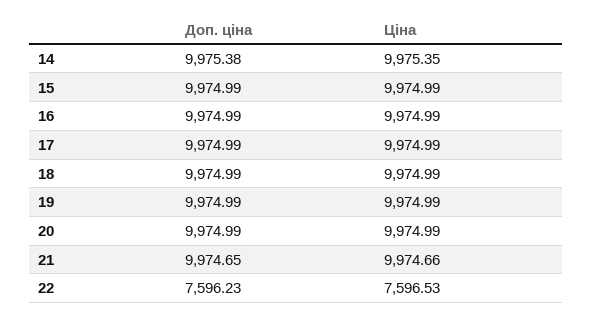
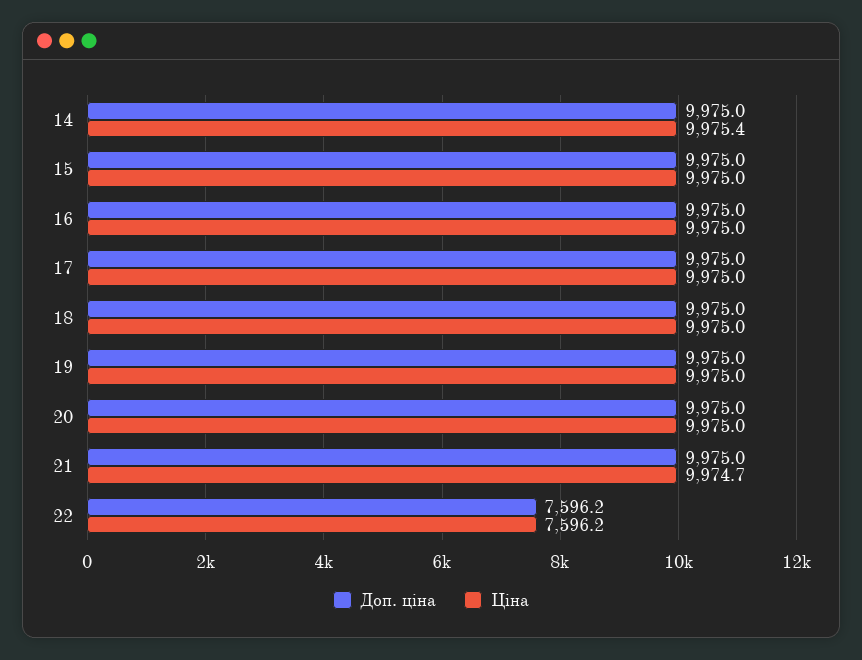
  {
    "Доп. ціна": {
-     "14": 9975.38,
+     "14": 9975,
      "15": 9974.99,
      "16": 9974.99,
      "17": 9974.99,
      "18": 9974.99,
      "19": 9974.99,
      "20": 9974.99,
-     "21": 9974.65,
+     "21": 9975,
      "22": 7596.23
    },
    "Ціна": {
      "14": 9975.35,
      "15": 9974.99,
      "16": 9974.99,
      "17": 9974.99,
      "18": 9974.99,
      "19": 9974.99,
      "20": 9974.99,
      "21": 9974.66,
-     "22": 7596.53
+     "22": 7596.2
    }
  }

